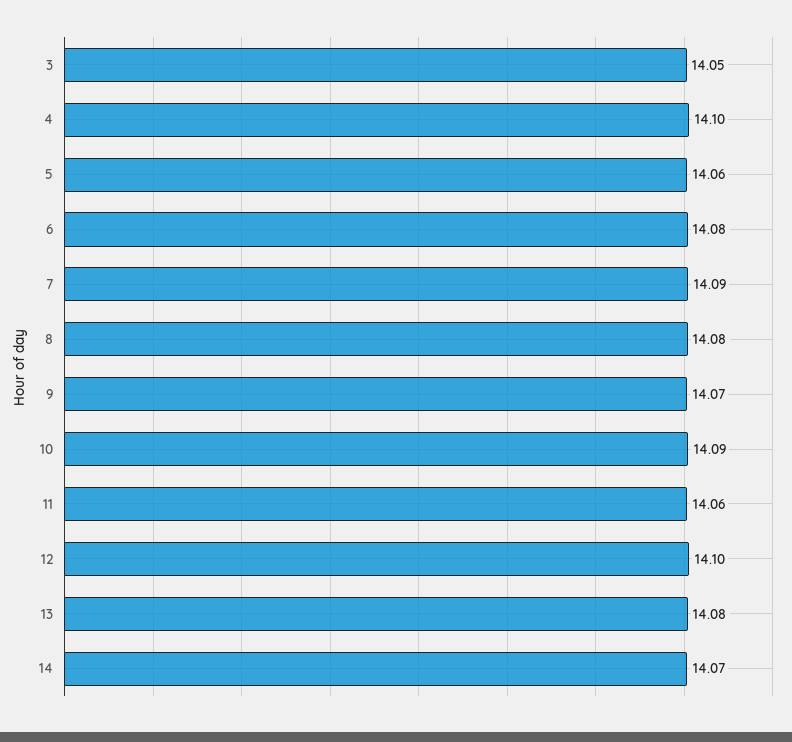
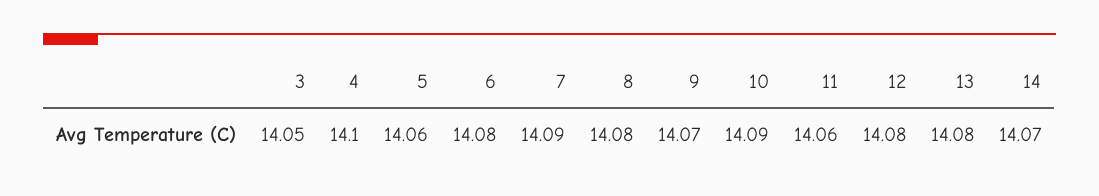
  {
    "3": 14.05,
    "4": 14.1,
    "5": 14.06,
    "6": 14.08,
    "7": 14.09,
    "8": 14.08,
    "9": 14.07,
    "10": 14.09,
    "11": 14.06,
-   "12": 14.1,
+   "12": 14.08,
    "13": 14.08,
    "14": 14.07
  }

